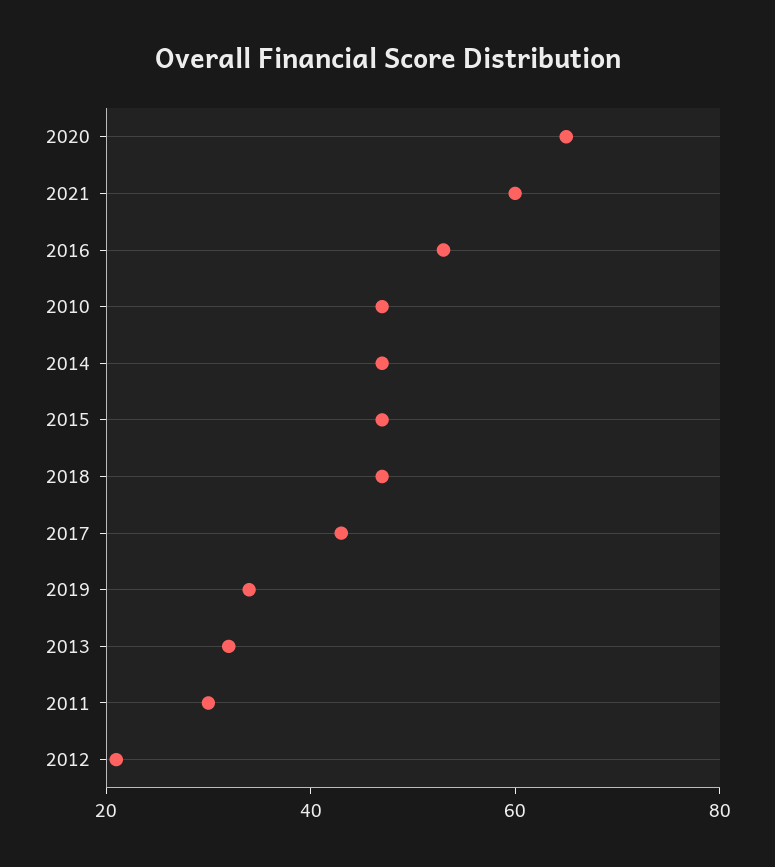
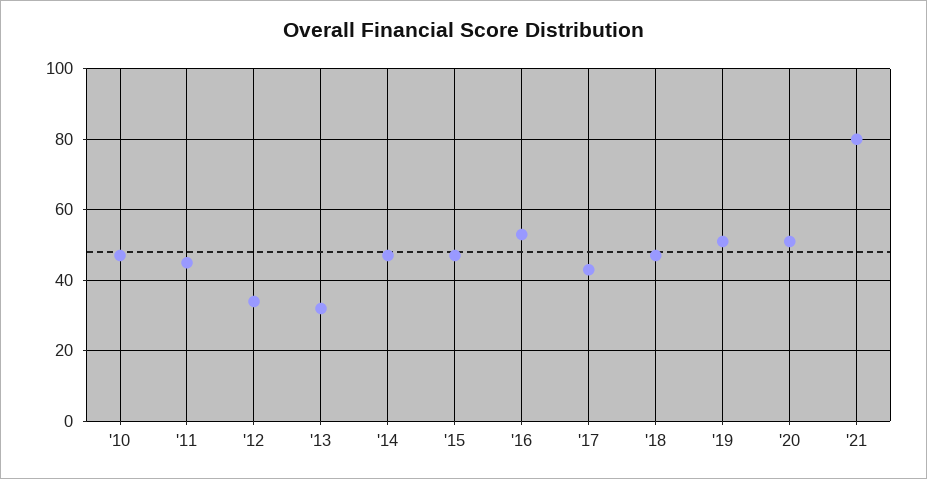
  {
-   "2020": 65,
+   "2020": 50,
-   "2021": 60,
+   "2021": 80,
    "2016": 55,
    "2010": 45,
    "2014": 45,
    "2015": 45,
    "2018": 45,
    "2017": 45,
-   "2019": 35,
+   "2019": 50,
    "2013": 30,
-   "2011": 30,
+   "2011": 45,
-   "2012": 20
+   "2012": 35
  }

